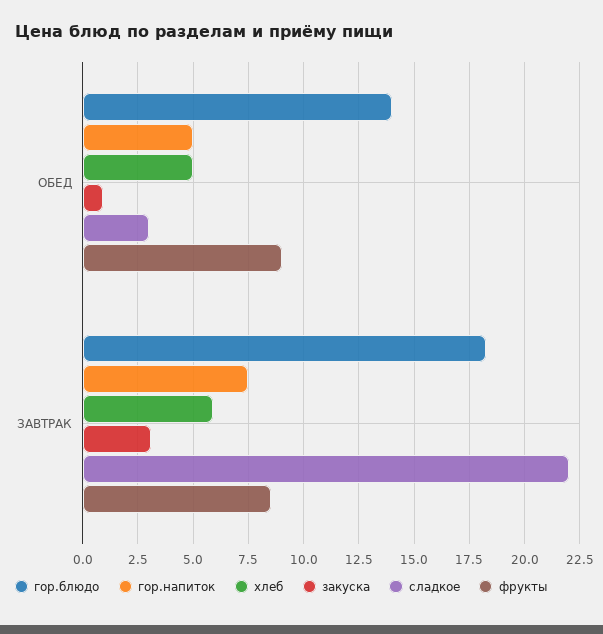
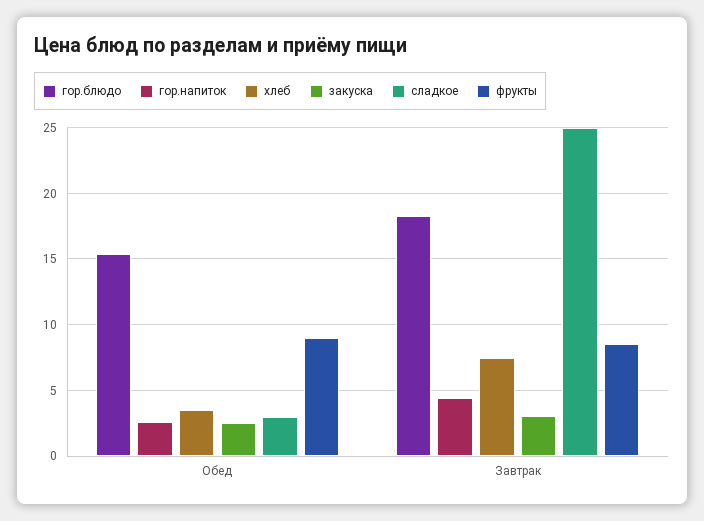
  {
    "гор.блюдо": {
-     "ОБЕД": 14,
+     "ОБЕД": 15.5,
      "ЗАВТРАК": 18.5
    },
    "гор.напиток": {
-     "ОБЕД": 5,
+     "ОБЕД": 2.5,
-     "ЗАВТРАК": 7.5
+     "ЗАВТРАК": 4.5
    },
    "хлеб": {
-     "ОБЕД": 5,
+     "ОБЕД": 3.5,
-     "ЗАВТРАК": 6
+     "ЗАВТРАК": 7.5
    },
    "закуска": {
-     "ОБЕД": 1,
+     "ОБЕД": 2.5,
      "ЗАВТРАК": 3
    },
    "сладкое": {
      "ОБЕД": 3,
-     "ЗАВТРАК": 22
+     "ЗАВТРАК": 25
    },
    "фрукты": {
      "ОБЕД": 9,
      "ЗАВТРАК": 8.5
    }
  }

